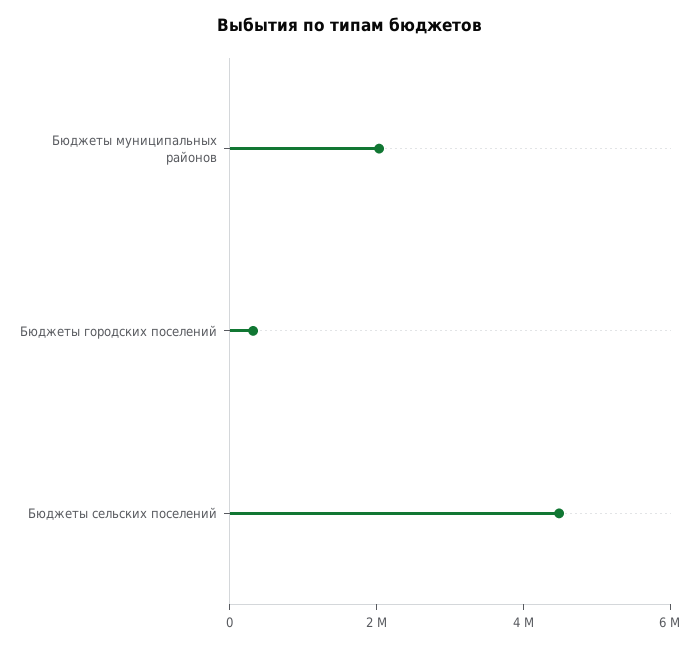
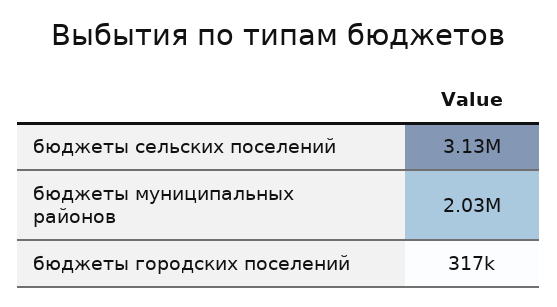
  {
    "Бюджеты муниципальных районов": 2030000,
    "Бюджеты городских поселений": 317000,
-   "Бюджеты сельских поселений": 4500000
+   "Бюджеты сельских поселений": 3130000
  }

